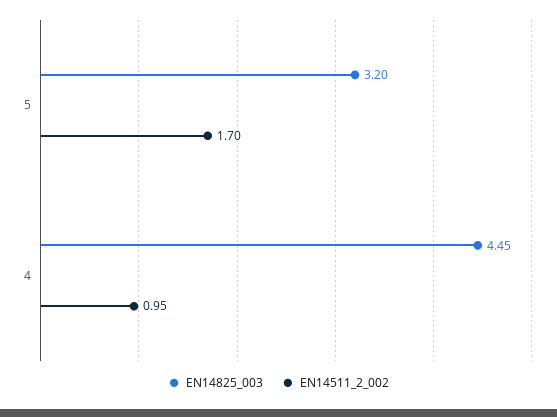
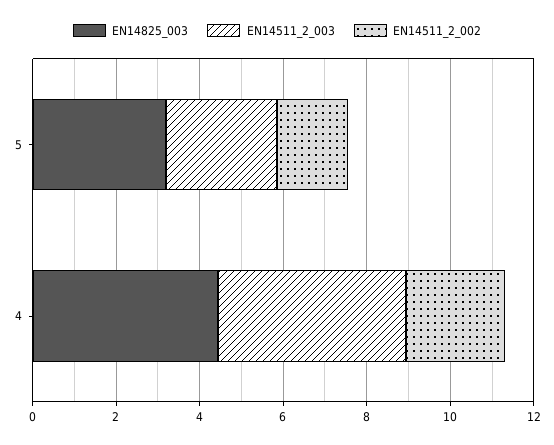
  {
    "EN14825_003": {
      "5": 3.2,
      "4": 4.45
    },
    "EN14511_2_002": {
      "5": 1.7,
-     "4": 0.95
+     "4": 2.5
-   }
+   },
+   "EN14511_2_003": {
+     "5": 2.5,
+     "4": 4.5
+   }
  }

